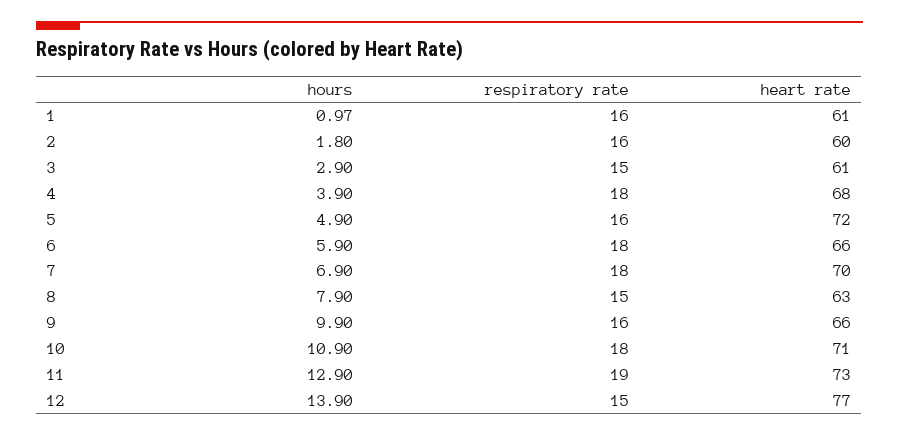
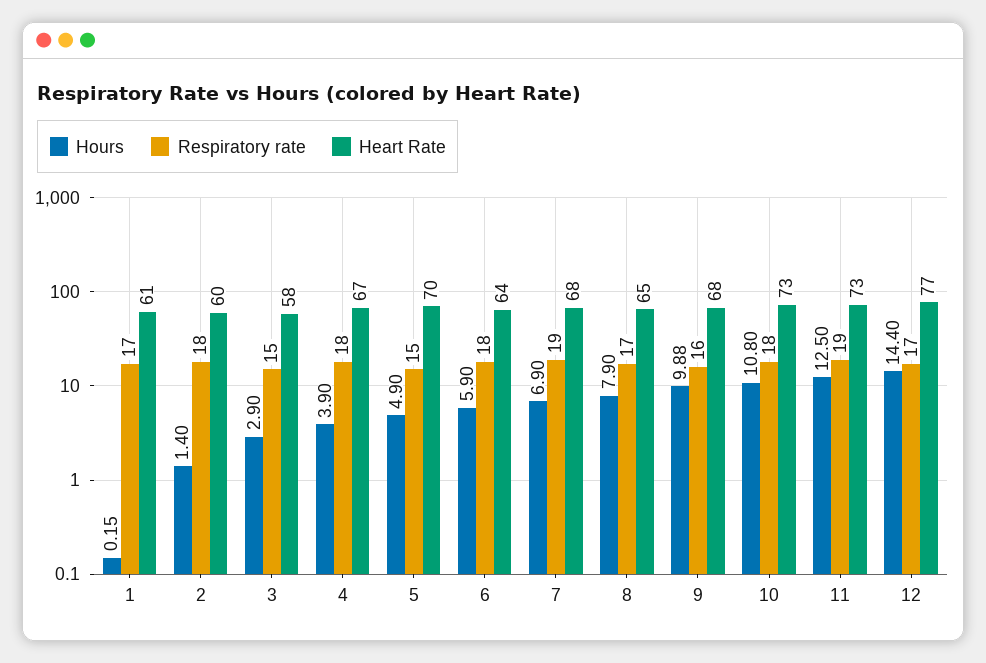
  {
    "hours": {
-     "1": 0.97,
+     "1": 0.15,
-     "2": 1.8,
+     "2": 1.4,
      "3": 2.9,
      "4": 3.9,
      "5": 4.9,
      "6": 5.9,
      "7": 6.9,
      "8": 7.9,
-     "9": 9.9,
+     "9": 9.88,
-     "10": 10.9,
+     "10": 10.8,
-     "11": 12.9,
+     "11": 12.5,
-     "12": 13.9
+     "12": 14.4
    },
    "respiratory rate": {
-     "1": 16,
+     "1": 17,
-     "2": 16,
+     "2": 18,
      "3": 15,
      "4": 18,
-     "5": 16,
+     "5": 15,
      "6": 18,
-     "7": 18,
+     "7": 19,
-     "8": 15,
+     "8": 17,
      "9": 16,
      "10": 18,
      "11": 19,
-     "12": 15
+     "12": 17
    },
    "heart rate": {
      "1": 61,
      "2": 60,
-     "3": 61,
+     "3": 58,
-     "4": 68,
+     "4": 67,
-     "5": 72,
+     "5": 70,
-     "6": 66,
+     "6": 64,
-     "7": 70,
+     "7": 68,
-     "8": 63,
+     "8": 65,
-     "9": 66,
+     "9": 68,
-     "10": 71,
+     "10": 73,
      "11": 73,
      "12": 77
    }
  }

